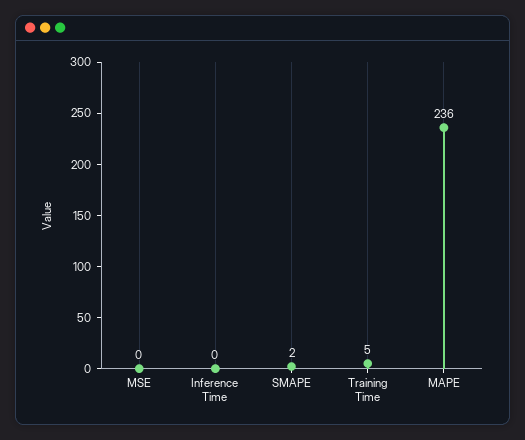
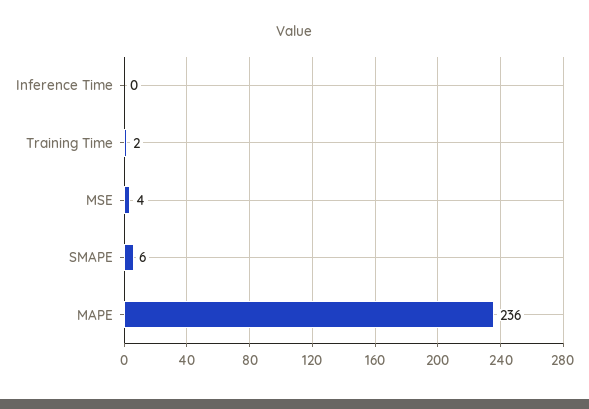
  {
-   "MSE": 0,
+   "MSE": 4,
    "Inference Time": 0,
-   "SMAPE": 2,
+   "SMAPE": 6,
-   "Training Time": 5,
+   "Training Time": 2,
    "MAPE": 236
  }

